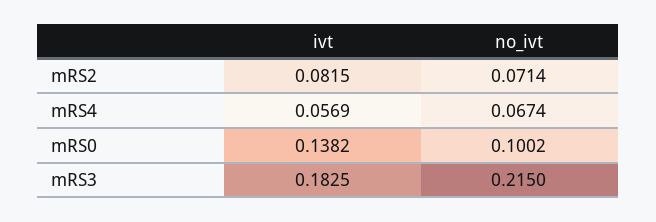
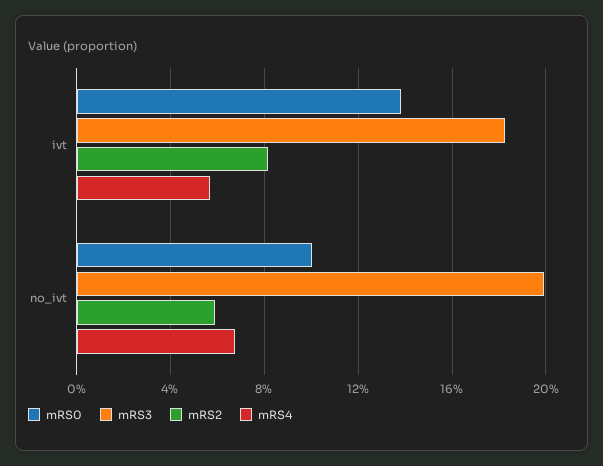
  {
    "mRS2": {
      "ivt": 0.0815,
-     "no_ivt": 0.0714
+     "no_ivt": 0.06
    },
    "mRS4": {
      "ivt": 0.0569,
      "no_ivt": 0.0674
    },
    "mRS0": {
      "ivt": 0.1382,
      "no_ivt": 0.1002
    },
    "mRS3": {
      "ivt": 0.1825,
-     "no_ivt": 0.215
+     "no_ivt": 0.2
    }
  }

